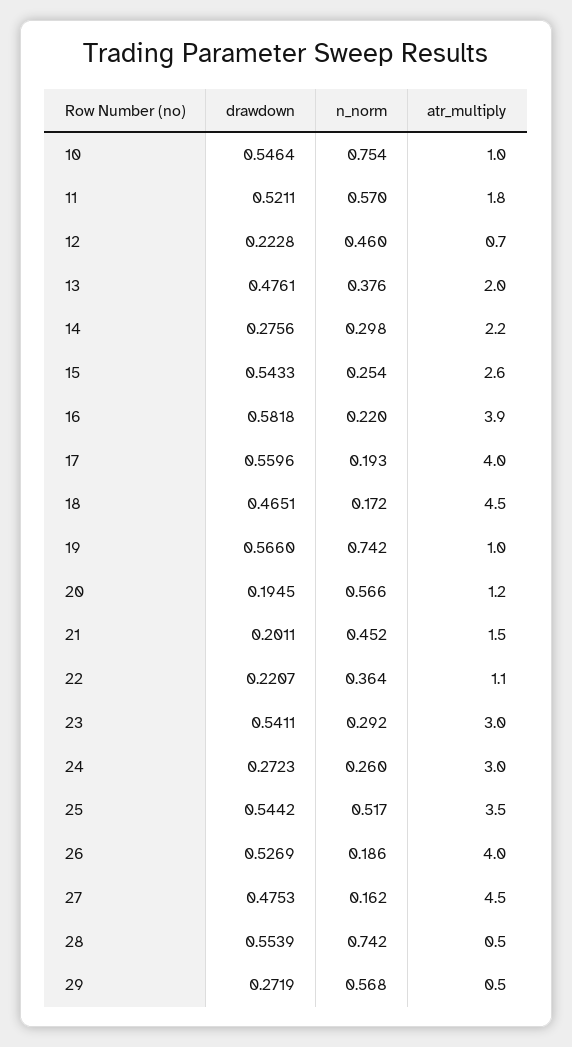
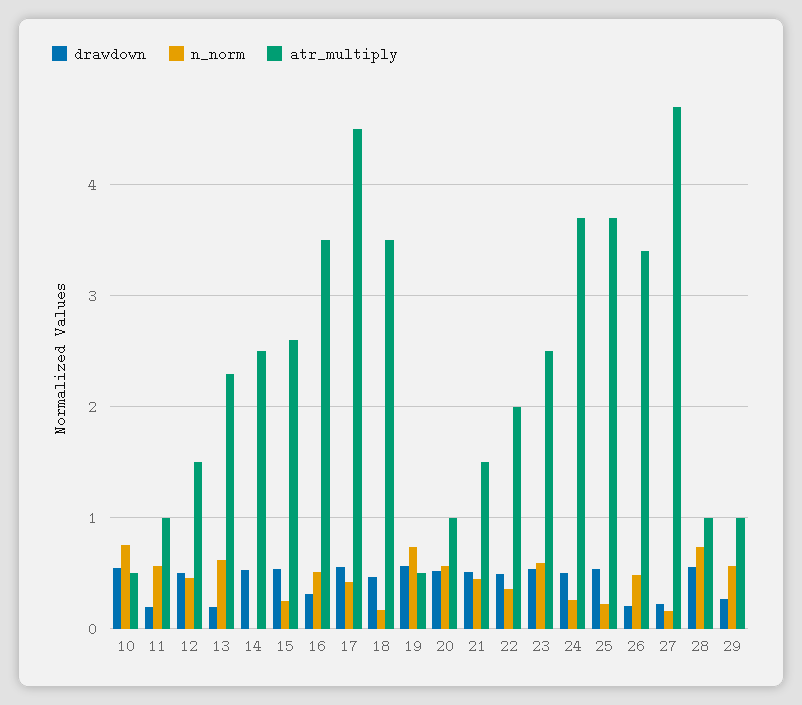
  {
    "drawdown": {
      "10": 0.5464,
-     "11": 0.5211,
+     "11": 0.2,
-     "12": 0.2228,
+     "12": 0.5,
-     "13": 0.4761,
+     "13": 0.2,
-     "14": 0.2756,
+     "14": 0.5,
      "15": 0.5433,
-     "16": 0.5818,
+     "16": 0.3,
      "17": 0.5596,
      "18": 0.4651,
      "19": 0.566,
-     "20": 0.1945,
+     "20": 0.5,
-     "21": 0.2011,
+     "21": 0.5,
-     "22": 0.2207,
+     "22": 0.5,
      "23": 0.5411,
-     "24": 0.2723,
+     "24": 0.5,
      "25": 0.5442,
-     "26": 0.5269,
+     "26": 0.2,
-     "27": 0.4753,
+     "27": 0.2,
      "28": 0.5539,
      "29": 0.2719
    },
    "n_norm": {
      "10": 0.754,
      "11": 0.57,
      "12": 0.46,
-     "13": 0.376,
+     "13": 0.6,
-     "14": 0.298,
+     "14": 0,
      "15": 0.254,
-     "16": 0.22,
+     "16": 0.5,
-     "17": 0.193,
+     "17": 0.4,
      "18": 0.172,
      "19": 0.742,
      "20": 0.566,
      "21": 0.452,
      "22": 0.364,
-     "23": 0.292,
+     "23": 0.6,
      "24": 0.26,
-     "25": 0.517,
+     "25": 0.2,
-     "26": 0.186,
+     "26": 0.5,
      "27": 0.162,
      "28": 0.742,
      "29": 0.568
    },
    "atr_multiply": {
-     "10": 1,
+     "10": 0.5,
-     "11": 1.8,
+     "11": 1,
-     "12": 0.7,
+     "12": 1.5,
-     "13": 2,
+     "13": 2.3,
-     "14": 2.2,
+     "14": 2.5,
      "15": 2.6,
-     "16": 3.9,
+     "16": 3.5,
-     "17": 4,
+     "17": 4.5,
-     "18": 4.5,
+     "18": 3.5,
-     "19": 1,
+     "19": 0.5,
-     "20": 1.2,
+     "20": 1,
      "21": 1.5,
-     "22": 1.1,
+     "22": 2,
-     "23": 3,
+     "23": 2.5,
-     "24": 3,
+     "24": 3.7,
-     "25": 3.5,
+     "25": 3.7,
-     "26": 4,
+     "26": 3.4,
-     "27": 4.5,
+     "27": 4.7,
-     "28": 0.5,
+     "28": 1,
-     "29": 0.5
+     "29": 1
    }
  }

